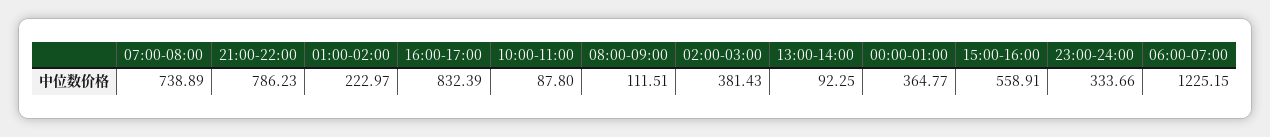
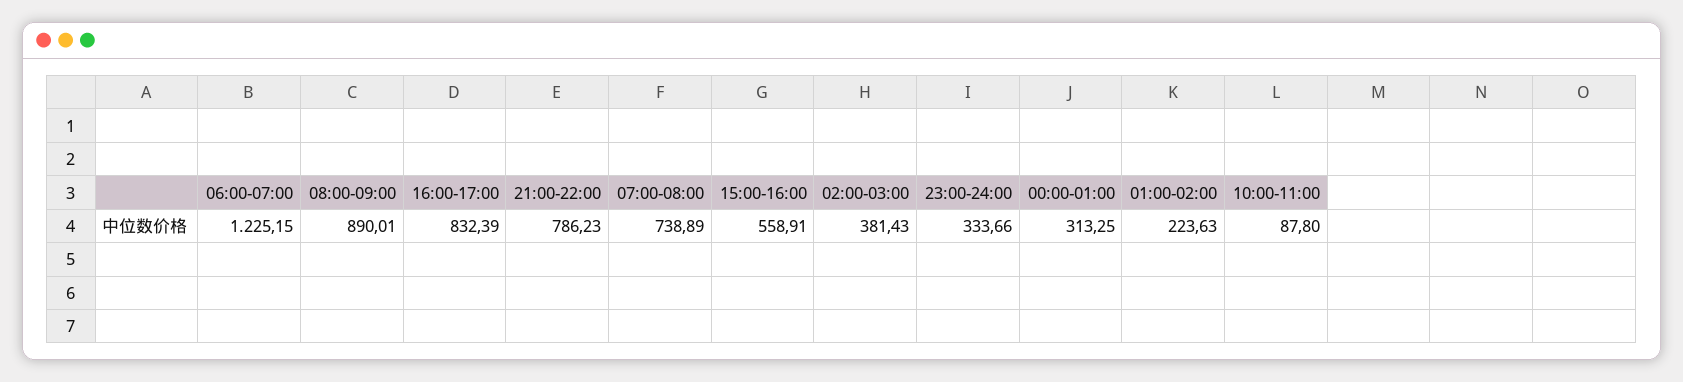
  {
    "07:00-08:00": 738.89,
    "21:00-22:00": 786.23,
-   "01:00-02:00": 222.97,
+   "01:00-02:00": 223.63,
    "16:00-17:00": 832.39,
    "10:00-11:00": 87.8,
-   "08:00-09:00": 111.51,
+   "08:00-09:00": 890.01,
    "02:00-03:00": 381.43,
-   "13:00-14:00": 92.25,
-   "00:00-01:00": 364.77,
+   "00:00-01:00": 313.25,
    "15:00-16:00": 558.91,
    "23:00-24:00": 333.66,
    "06:00-07:00": 1225.15
  }

